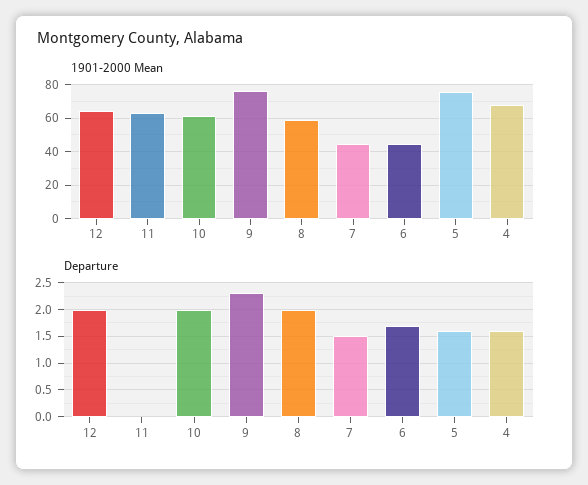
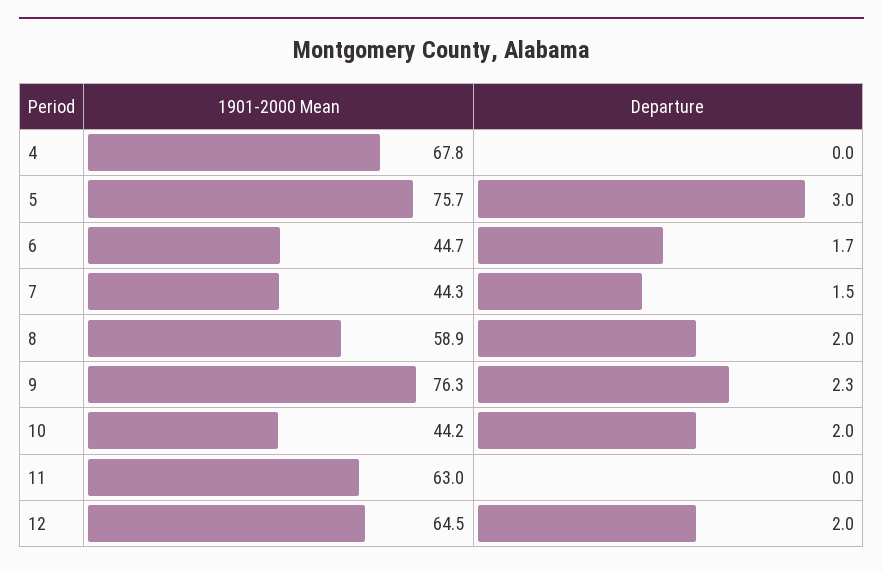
  {
    "1901-2000 Mean": {
      "12": 64.5,
      "11": 63,
-     "10": 60,
+     "10": 44.2,
      "9": 76.3,
      "8": 58.9,
      "7": 44.3,
      "6": 44.7,
      "5": 75.7,
      "4": 67.8
    },
    "Departure": {
      "12": 2,
      "11": 0,
      "10": 2,
      "9": 2.3,
      "8": 2,
      "7": 1.5,
      "6": 1.7,
-     "5": 1.5,
+     "5": 3,
-     "4": 1.5
+     "4": 0
    }
  }

